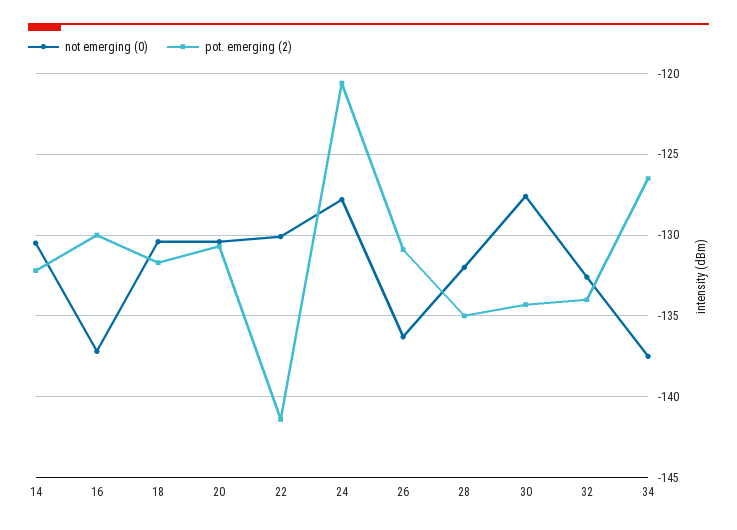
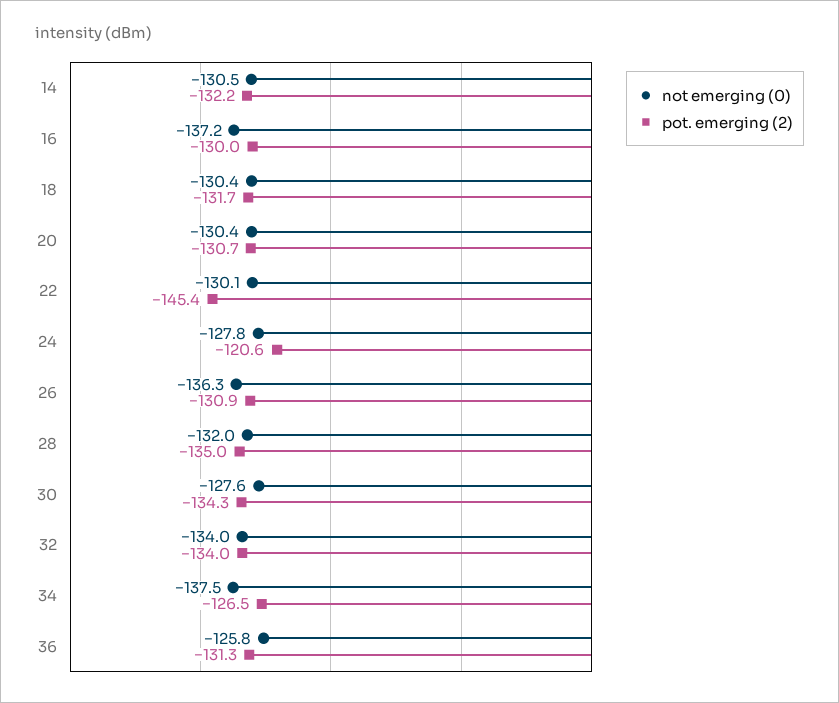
  {
    "not emerging (0)": {
      "14": -130.5,
      "16": -137.2,
      "18": -130.4,
      "20": -130.4,
      "22": -130.1,
      "24": -127.8,
      "26": -136.3,
      "28": -132,
      "30": -127.6,
-     "32": -132.5,
+     "32": -134,
-     "34": -137.5
+     "34": -137.5,
+     "36": -125.8
    },
    "pot. emerging (2)": {
      "14": -132.2,
      "16": -130,
      "18": -131.7,
      "20": -130.7,
-     "22": -141.5,
+     "22": -145.4,
      "24": -120.6,
      "26": -130.9,
      "28": -135,
      "30": -134.3,
      "32": -134,
-     "34": -126.5
+     "34": -126.5,
+     "36": -131.3
    }
  }

